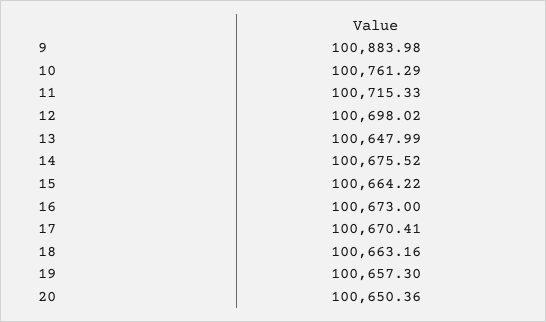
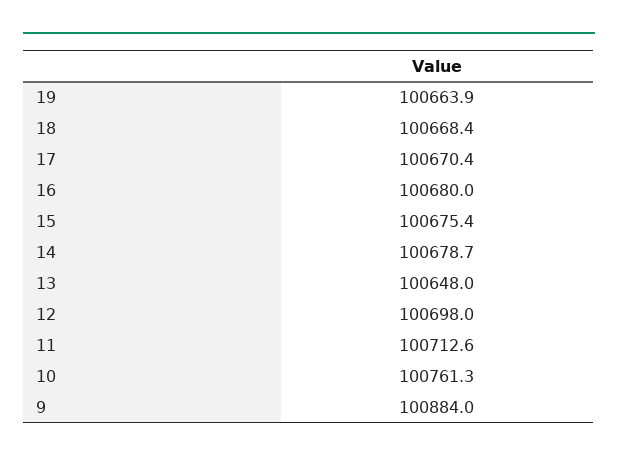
  {
    "9": 100883.98,
    "10": 100761.29,
-   "11": 100715.33,
+   "11": 100712.6,
    "12": 100698.02,
    "13": 100647.99,
-   "14": 100675.52,
+   "14": 100678.7,
-   "15": 100664.22,
+   "15": 100675.4,
-   "16": 100673,
+   "16": 100680,
    "17": 100670.41,
-   "18": 100663.16,
+   "18": 100668.4,
-   "19": 100657.3,
+   "19": 100663.9
-   "20": 100650.36
  }

